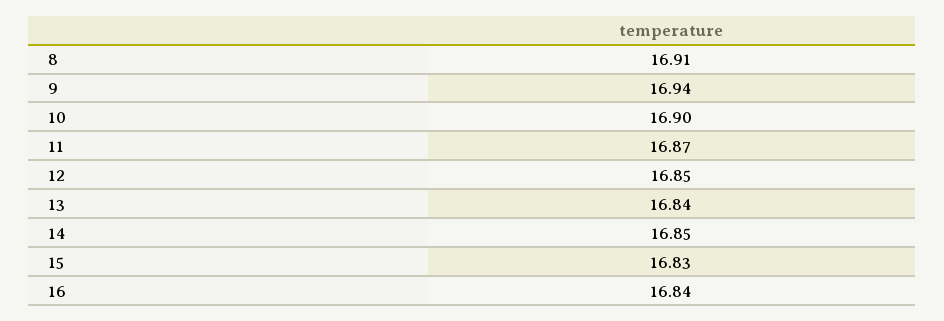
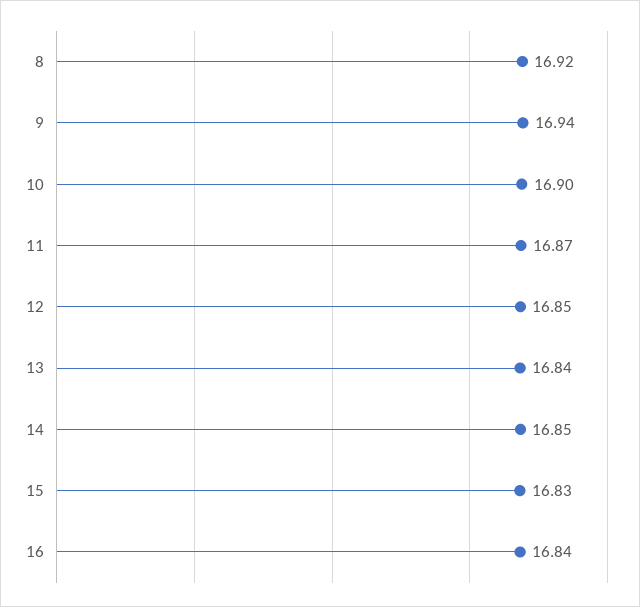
  {
-   "8": 16.91,
+   "8": 16.92,
    "9": 16.94,
    "10": 16.9,
    "11": 16.87,
    "12": 16.85,
    "13": 16.84,
    "14": 16.85,
    "15": 16.83,
    "16": 16.84
  }

